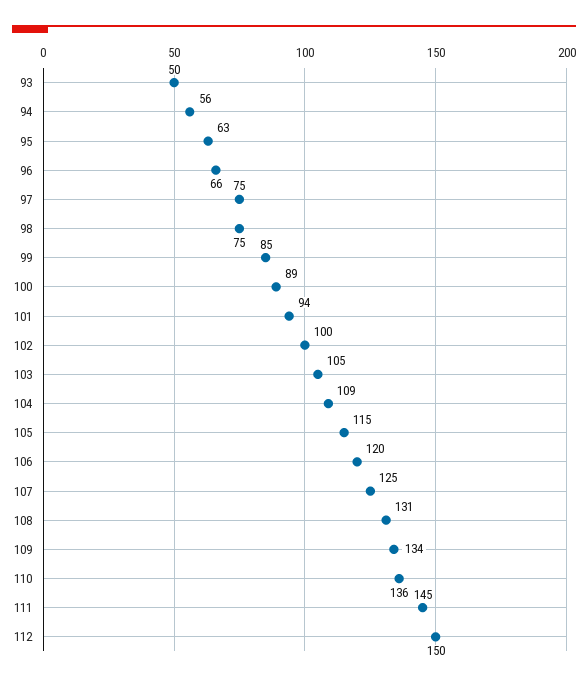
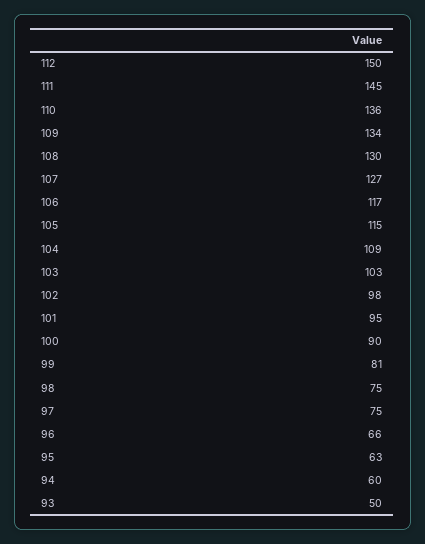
  {
    "93": 50,
-   "94": 56,
+   "94": 60,
    "95": 63,
    "96": 66,
    "97": 75,
    "98": 75,
-   "99": 85,
+   "99": 81,
-   "100": 89,
+   "100": 90,
-   "101": 94,
+   "101": 95,
-   "102": 100,
+   "102": 98,
-   "103": 105,
+   "103": 103,
    "104": 109,
    "105": 115,
-   "106": 120,
+   "106": 117,
-   "107": 125,
+   "107": 127,
-   "108": 131,
+   "108": 130,
    "109": 134,
    "110": 136,
    "111": 145,
    "112": 150
  }

